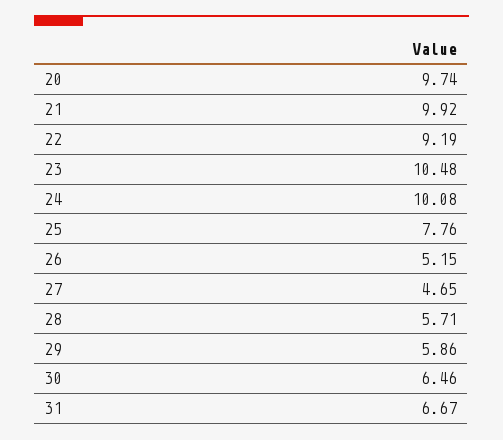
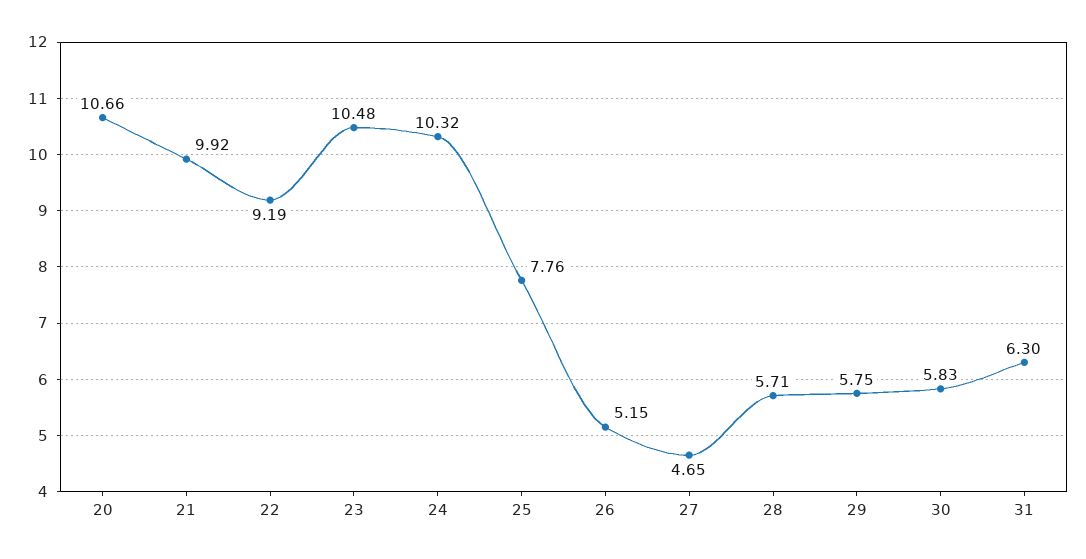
  {
-   "20": 9.74,
+   "20": 10.66,
    "21": 9.92,
    "22": 9.19,
    "23": 10.48,
-   "24": 10.08,
+   "24": 10.32,
    "25": 7.76,
    "26": 5.15,
    "27": 4.65,
    "28": 5.71,
-   "29": 5.86,
+   "29": 5.75,
-   "30": 6.46,
+   "30": 5.83,
-   "31": 6.67
+   "31": 6.3
  }

